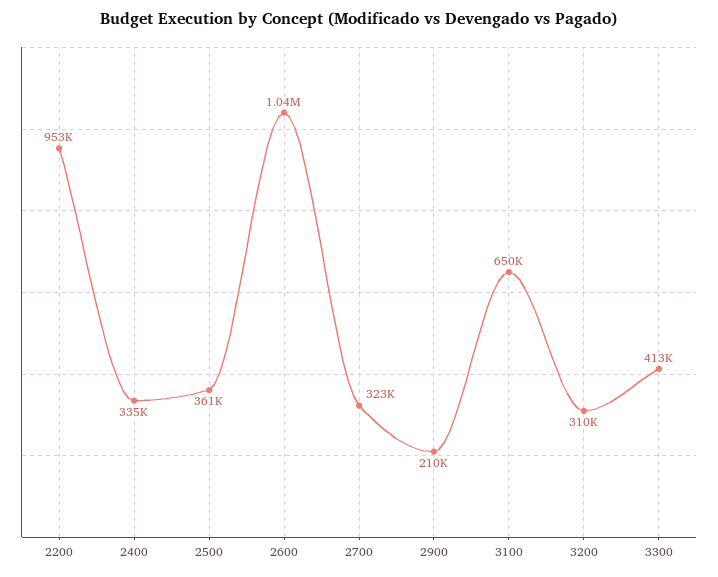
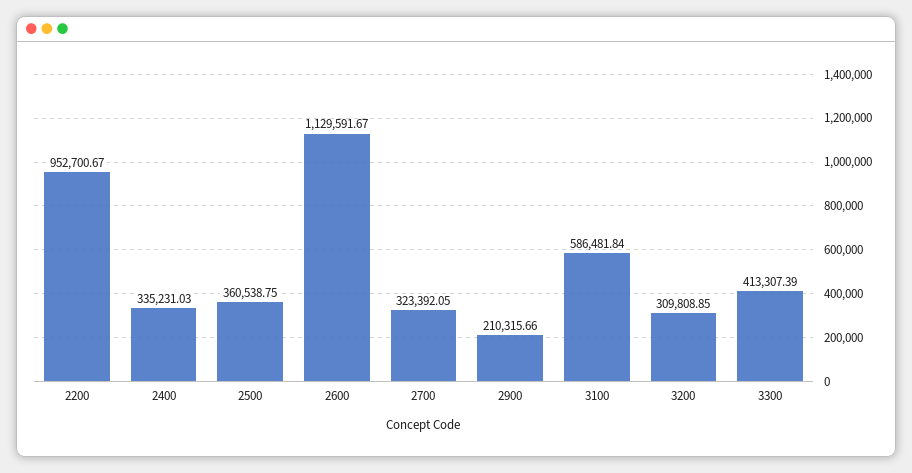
  {
    "2200": 952700.67,
    "2400": 335231.03,
    "2500": 360538.75,
-   "2600": 1040000,
+   "2600": 1129591.67,
    "2700": 323392.05,
    "2900": 210315.66,
-   "3100": 650000,
+   "3100": 586481.84,
    "3200": 309808.85,
    "3300": 413307.39
  }

